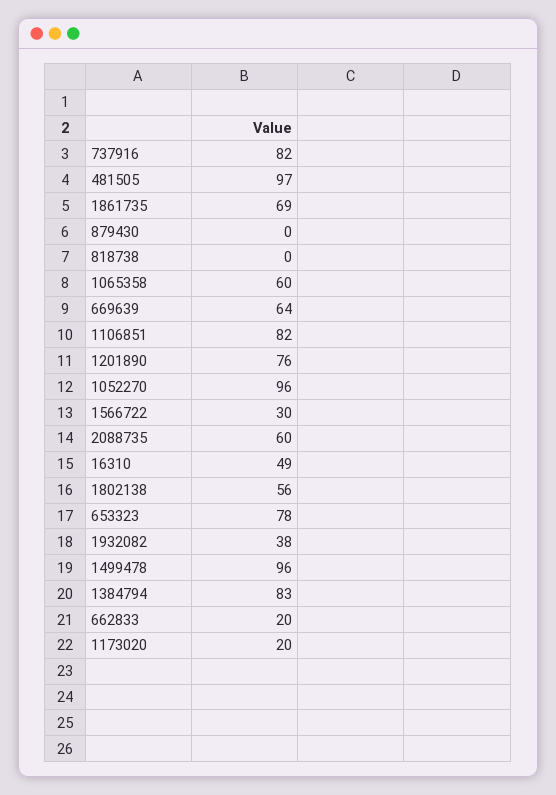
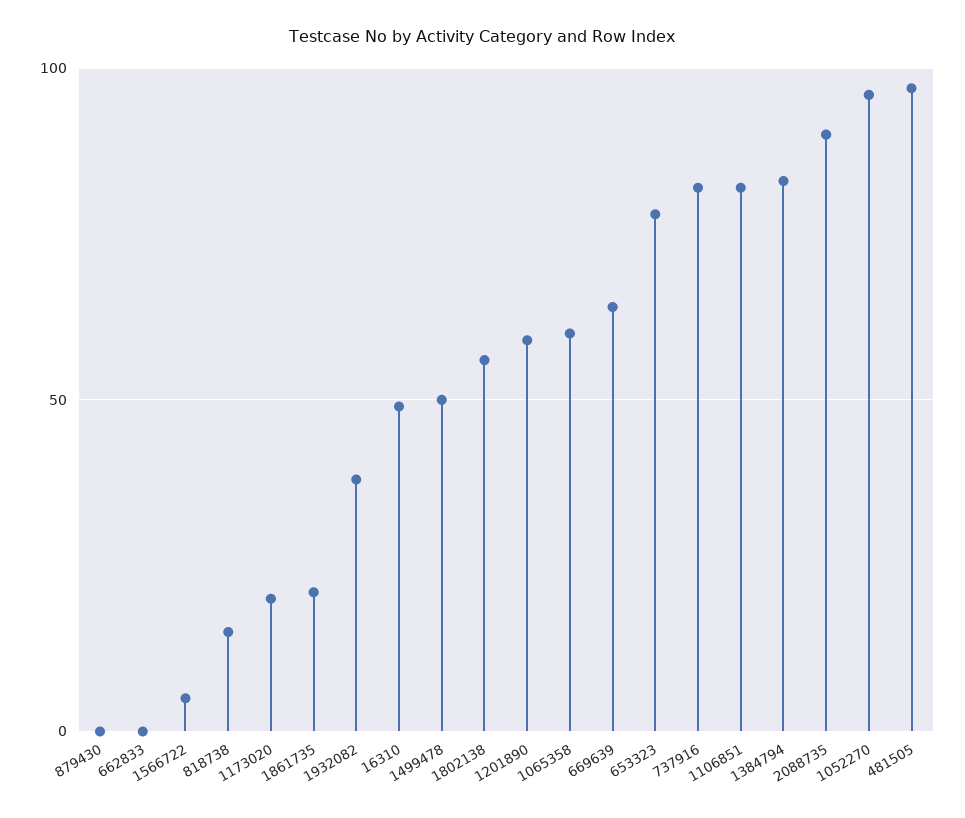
  {
    "737916": 82,
    "481505": 97,
-   "1861735": 69,
+   "1861735": 20,
    "879430": 0,
-   "818738": 0,
+   "818738": 15,
    "1065358": 60,
    "669639": 64,
    "1106851": 82,
-   "1201890": 76,
+   "1201890": 60,
    "1052270": 96,
-   "1566722": 30,
+   "1566722": 5,
-   "2088735": 60,
+   "2088735": 90,
    "16310": 49,
    "1802138": 56,
    "653323": 78,
    "1932082": 38,
-   "1499478": 96,
+   "1499478": 50,
    "1384794": 83,
-   "662833": 20,
+   "662833": 0,
    "1173020": 20
  }

